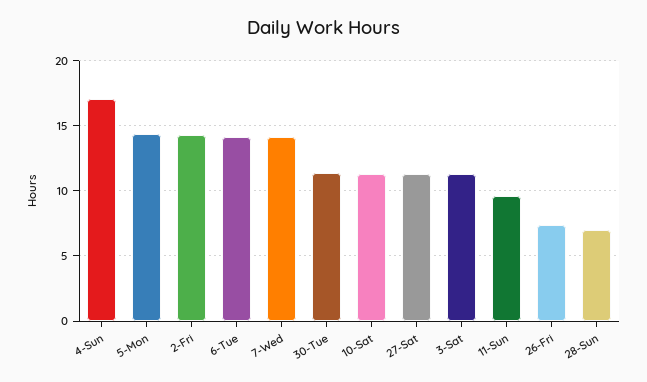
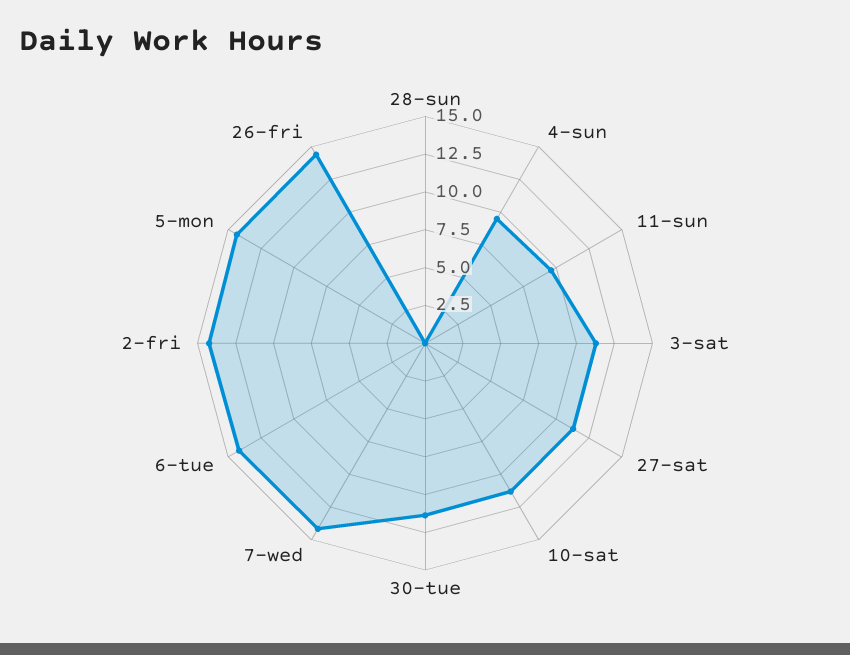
  {
-   "4-Sun": 17,
+   "4-Sun": 10,
    "5-Mon": 14.5,
    "2-Fri": 14.5,
    "6-Tue": 14,
    "7-Wed": 14,
    "30-Tue": 11.5,
    "10-Sat": 11.5,
    "27-Sat": 11.5,
    "3-Sat": 11.5,
    "11-Sun": 9.5,
-   "26-Fri": 7.5,
+   "26-Fri": 15,
-   "28-Sun": 7
+   "28-Sun": 0
  }

